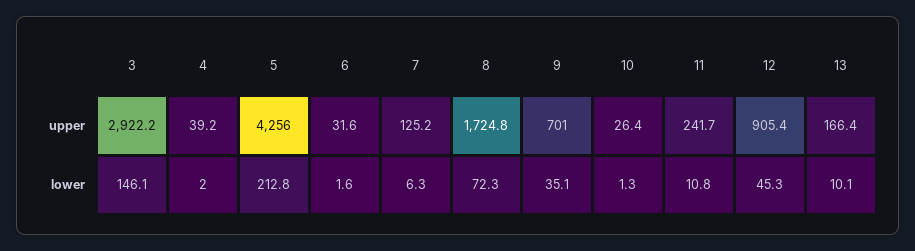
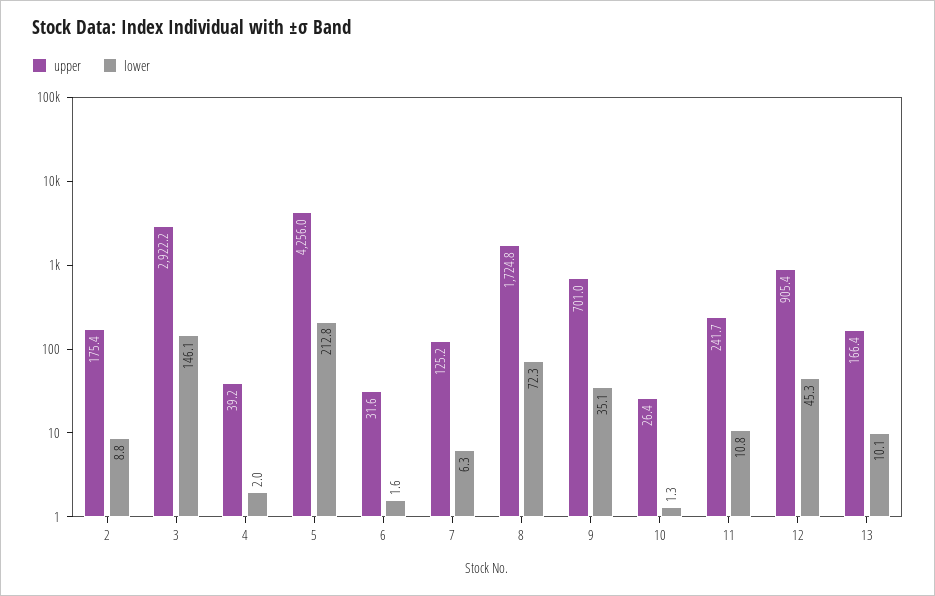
  {
    "upper": {
      "3": 2922.2,
      "4": 39.2,
      "5": 4256,
      "6": 31.6,
      "7": 125.2,
      "8": 1724.8,
      "9": 701,
      "10": 26.4,
      "11": 241.7,
      "12": 905.4,
-     "13": 166.4
+     "13": 166.4,
+     "2": 175.4
    },
    "lower": {
      "3": 146.1,
      "4": 2,
      "5": 212.8,
      "6": 1.6,
      "7": 6.3,
      "8": 72.3,
      "9": 35.1,
      "10": 1.3,
      "11": 10.8,
      "12": 45.3,
-     "13": 10.1
+     "13": 10.1,
+     "2": 8.8
    }
  }

